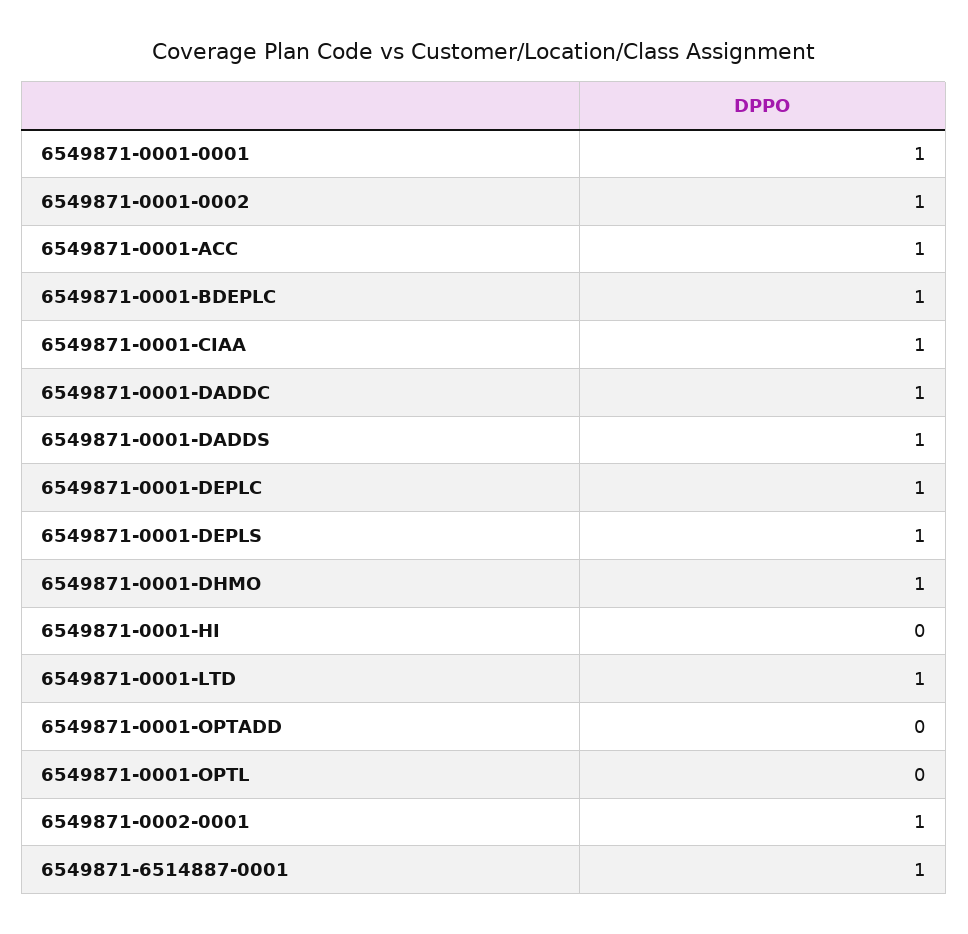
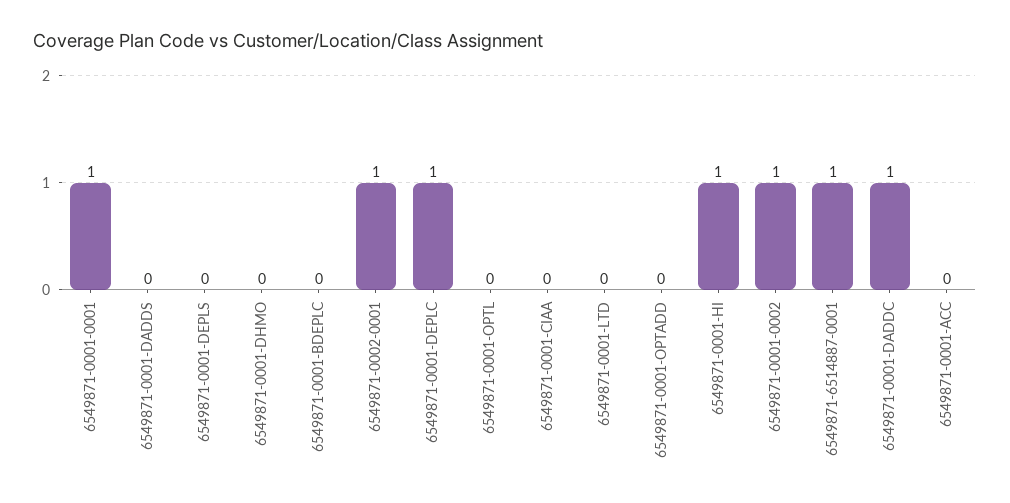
  {
    "6549871-0001-0001": 1,
    "6549871-0001-0002": 1,
-   "6549871-0001-ACC": 1,
+   "6549871-0001-ACC": 0,
-   "6549871-0001-BDEPLC": 1,
+   "6549871-0001-BDEPLC": 0,
-   "6549871-0001-CIAA": 1,
+   "6549871-0001-CIAA": 0,
    "6549871-0001-DADDC": 1,
-   "6549871-0001-DADDS": 1,
+   "6549871-0001-DADDS": 0,
    "6549871-0001-DEPLC": 1,
-   "6549871-0001-DEPLS": 1,
+   "6549871-0001-DEPLS": 0,
-   "6549871-0001-DHMO": 1,
+   "6549871-0001-DHMO": 0,
-   "6549871-0001-HI": 0,
+   "6549871-0001-HI": 1,
-   "6549871-0001-LTD": 1,
+   "6549871-0001-LTD": 0,
    "6549871-0001-OPTADD": 0,
    "6549871-0001-OPTL": 0,
    "6549871-0002-0001": 1,
    "6549871-6514887-0001": 1
  }

